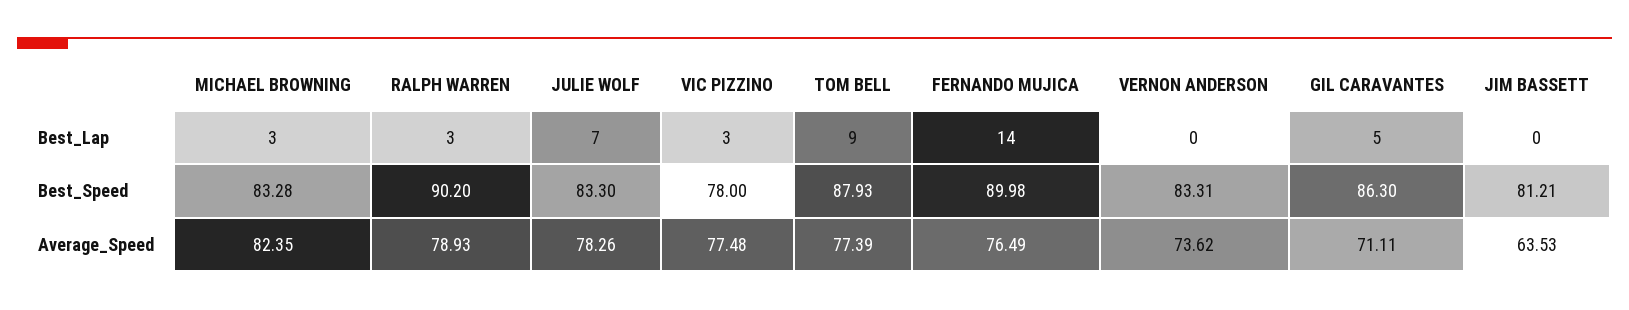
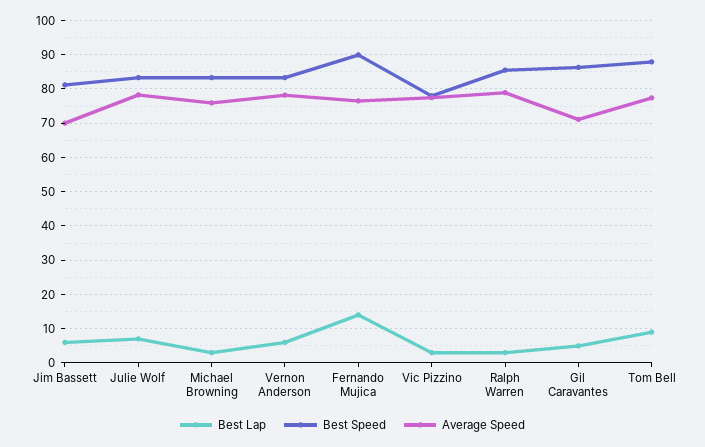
  {
    "Best_Lap": {
      "MICHAEL BROWNING": 3,
      "RALPH WARREN": 3,
      "JULIE WOLF": 7,
      "VIC PIZZINO": 3,
      "TOM BELL": 9,
      "FERNANDO MUJICA": 14,
-     "VERNON ANDERSON": 0,
+     "VERNON ANDERSON": 6,
      "GIL CARAVANTES": 5,
-     "JIM BASSETT": 0
+     "JIM BASSETT": 6
    },
    "Best_Speed": {
      "MICHAEL BROWNING": 83.28,
-     "RALPH WARREN": 90.2,
+     "RALPH WARREN": 86,
      "JULIE WOLF": 83.3,
      "VIC PIZZINO": 78,
      "TOM BELL": 87.93,
      "FERNANDO MUJICA": 89.98,
      "VERNON ANDERSON": 83.31,
      "GIL CARAVANTES": 86.3,
      "JIM BASSETT": 81.21
    },
    "Average_Speed": {
-     "MICHAEL BROWNING": 82.35,
+     "MICHAEL BROWNING": 76,
      "RALPH WARREN": 78.93,
      "JULIE WOLF": 78.26,
      "VIC PIZZINO": 77.48,
      "TOM BELL": 77.39,
      "FERNANDO MUJICA": 76.49,
-     "VERNON ANDERSON": 73.62,
+     "VERNON ANDERSON": 78,
      "GIL CARAVANTES": 71.11,
-     "JIM BASSETT": 63.53
+     "JIM BASSETT": 70
    }
  }

